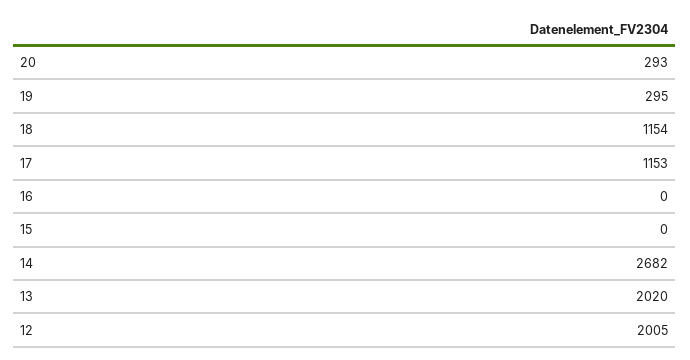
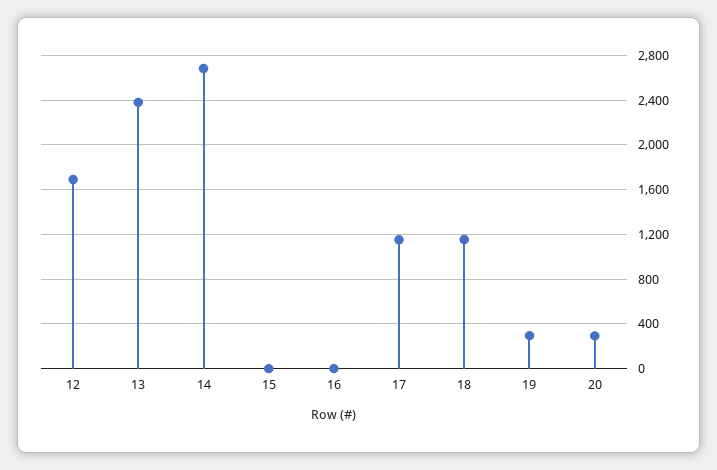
  {
    "20": 293,
    "19": 295,
    "18": 1154,
    "17": 1153,
    "16": 0,
    "15": 0,
    "14": 2682,
-   "13": 2020,
+   "13": 2400,
-   "12": 2005
+   "12": 1700
  }

